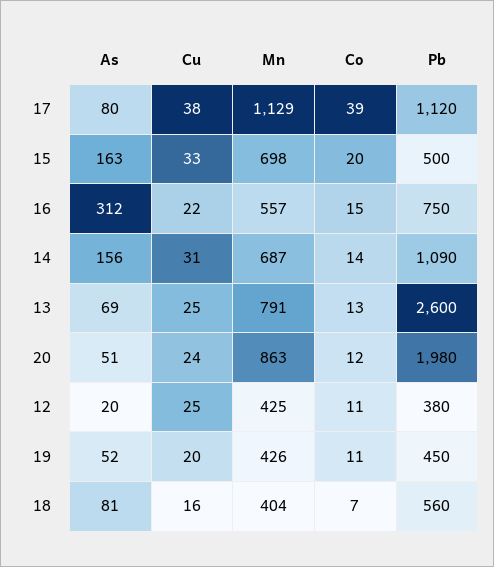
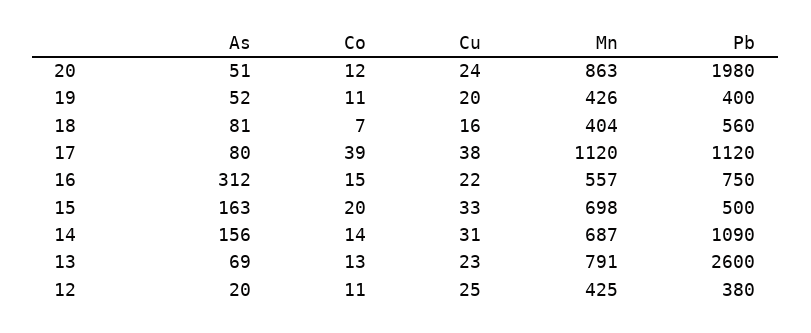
  {
    "As": {
      "17": 80,
      "15": 163,
      "16": 312,
      "14": 156,
      "13": 69,
      "20": 51,
      "12": 20,
      "19": 52,
      "18": 81
    },
    "Cu": {
      "17": 38,
      "15": 33,
      "16": 22,
      "14": 31,
-     "13": 25,
+     "13": 23,
      "20": 24,
      "12": 25,
      "19": 20,
      "18": 16
    },
    "Mn": {
-     "17": 1129,
+     "17": 1120,
      "15": 698,
      "16": 557,
      "14": 687,
      "13": 791,
      "20": 863,
      "12": 425,
      "19": 426,
      "18": 404
    },
    "Co": {
      "17": 39,
      "15": 20,
      "16": 15,
      "14": 14,
      "13": 13,
      "20": 12,
      "12": 11,
      "19": 11,
      "18": 7
    },
    "Pb": {
      "17": 1120,
      "15": 500,
      "16": 750,
      "14": 1090,
      "13": 2600,
      "20": 1980,
      "12": 380,
-     "19": 450,
+     "19": 400,
      "18": 560
    }
  }

